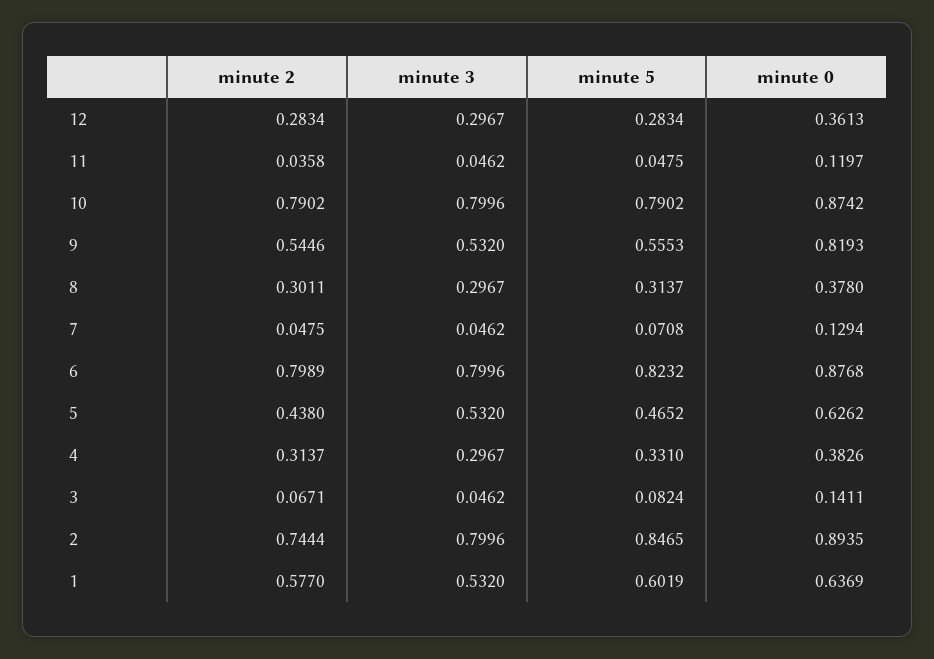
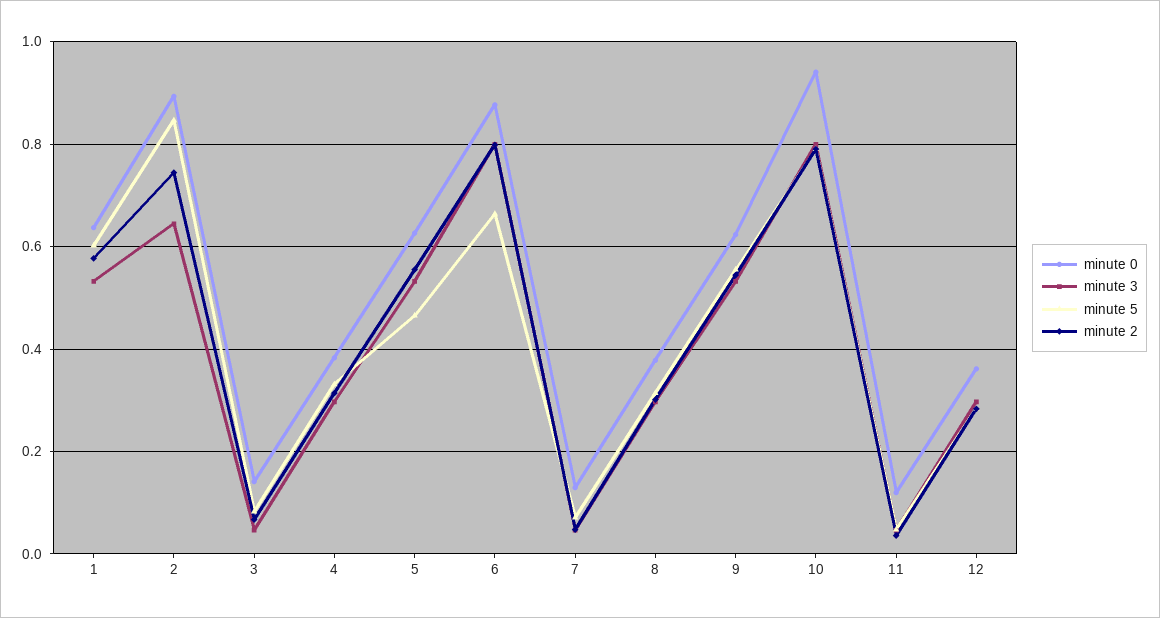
  {
    "minute 2": {
      "12": 0.2834,
      "11": 0.0358,
      "10": 0.7902,
      "9": 0.5446,
      "8": 0.3011,
      "7": 0.0475,
      "6": 0.7989,
-     "5": 0.438,
+     "5": 0.56,
      "4": 0.3137,
      "3": 0.0671,
      "2": 0.7444,
      "1": 0.577
    },
    "minute 3": {
      "12": 0.2967,
      "11": 0.0462,
      "10": 0.7996,
      "9": 0.532,
      "8": 0.2967,
      "7": 0.0462,
      "6": 0.7996,
      "5": 0.532,
      "4": 0.2967,
      "3": 0.0462,
-     "2": 0.7996,
+     "2": 0.64,
      "1": 0.532
    },
    "minute 5": {
      "12": 0.2834,
      "11": 0.0475,
      "10": 0.7902,
      "9": 0.5553,
      "8": 0.3137,
      "7": 0.0708,
-     "6": 0.8232,
+     "6": 0.66,
      "5": 0.4652,
      "4": 0.331,
      "3": 0.0824,
      "2": 0.8465,
      "1": 0.6019
    },
    "minute 0": {
      "12": 0.3613,
      "11": 0.1197,
-     "10": 0.8742,
+     "10": 0.94,
-     "9": 0.8193,
+     "9": 0.62,
      "8": 0.378,
      "7": 0.1294,
      "6": 0.8768,
      "5": 0.6262,
      "4": 0.3826,
      "3": 0.1411,
      "2": 0.8935,
      "1": 0.6369
    }
  }

